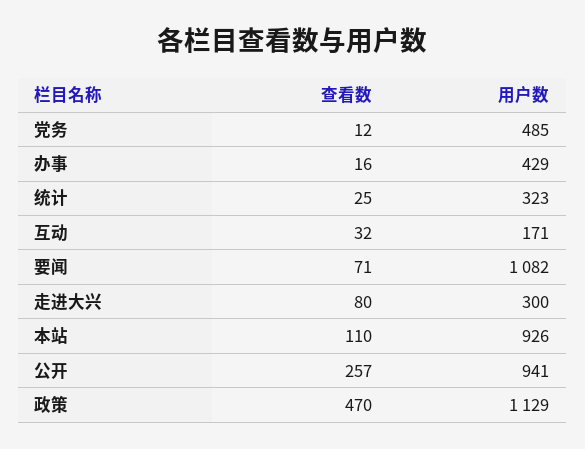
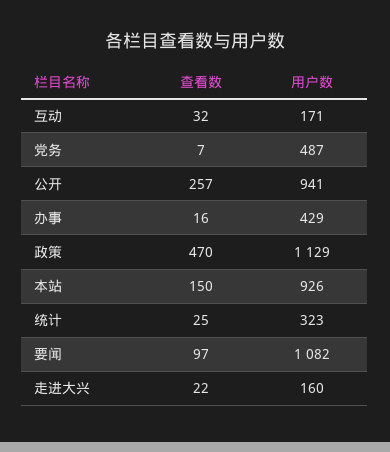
  {
    "查看数": {
-     "党务": 12,
+     "党务": 7,
      "办事": 16,
      "统计": 25,
      "互动": 32,
-     "要闻": 71,
+     "要闻": 97,
-     "走进大兴": 80,
+     "走进大兴": 22,
-     "本站": 110,
+     "本站": 150,
      "公开": 257,
      "政策": 470
    },
    "用户数": {
-     "党务": 485,
+     "党务": 487,
      "办事": 429,
      "统计": 323,
      "互动": 171,
      "要闻": 1082,
-     "走进大兴": 300,
+     "走进大兴": 160,
      "本站": 926,
      "公开": 941,
      "政策": 1129
    }
  }

